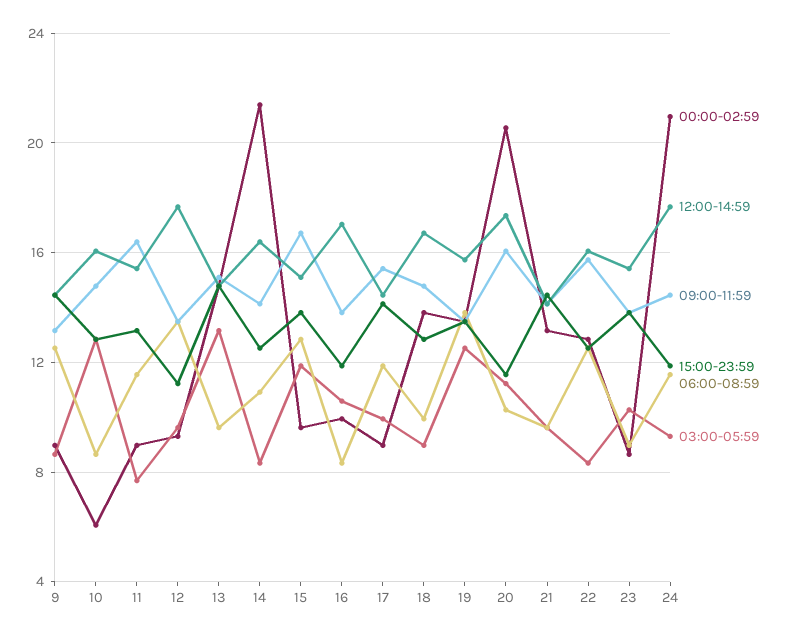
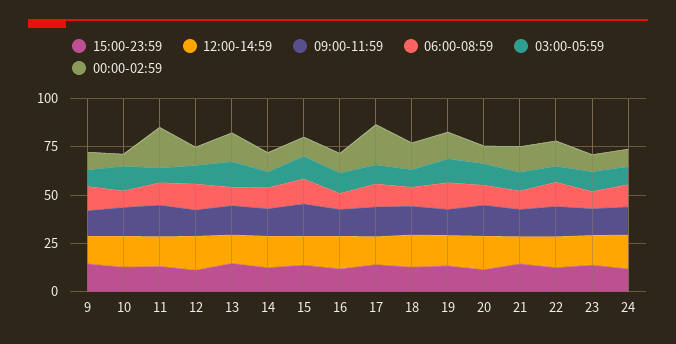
  {
    "00:00-02:59": {
      "9": 9,
      "10": 6,
-     "11": 9,
+     "11": 20,
      "12": 9.5,
      "13": 15,
-     "14": 21.5,
+     "14": 10,
      "15": 9.5,
      "16": 10,
-     "17": 9,
+     "17": 20,
      "18": 14,
      "19": 13.5,
-     "20": 20.5,
+     "20": 10,
      "21": 13,
      "22": 13,
      "23": 8.5,
-     "24": 21
+     "24": 10
    },
    "12:00-14:59": {
      "9": 14.5,
      "10": 16,
      "11": 15.5,
      "12": 17.5,
      "13": 15,
      "14": 16.5,
      "15": 15,
      "16": 17,
      "17": 14.5,
      "18": 16.5,
      "19": 15.5,
      "20": 17.5,
      "21": 14,
      "22": 16,
      "23": 15.5,
      "24": 17.5
    },
    "09:00-11:59": {
      "9": 13,
      "10": 15,
      "11": 16.5,
      "12": 13.5,
      "13": 15,
      "14": 14,
      "15": 16.5,
      "16": 14,
      "17": 15.5,
      "18": 15,
      "19": 13.5,
      "20": 16,
      "21": 14,
      "22": 15.5,
      "23": 14,
      "24": 14.5
    },
    "15:00-23:59": {
      "9": 14.5,
      "10": 13,
      "11": 13,
      "12": 11,
      "13": 15,
      "14": 12.5,
      "15": 14,
      "16": 12,
      "17": 14,
      "18": 13,
      "19": 13.5,
      "20": 11.5,
      "21": 14.5,
      "22": 12.5,
      "23": 14,
      "24": 12
    },
    "06:00-08:59": {
      "9": 12.5,
      "10": 8.5,
      "11": 11.5,
      "12": 13.5,
      "13": 9.5,
      "14": 11,
      "15": 13,
      "16": 8.5,
      "17": 12,
      "18": 10,
      "19": 14,
      "20": 10.5,
      "21": 9.5,
      "22": 12.5,
      "23": 9,
      "24": 11.5
    },
    "03:00-05:59": {
      "9": 8.5,
      "10": 13,
      "11": 7.5,
      "12": 9.5,
      "13": 13,
      "14": 8.5,
      "15": 12,
      "16": 10.5,
      "17": 10,
      "18": 9,
      "19": 12.5,
      "20": 11,
      "21": 9.5,
      "22": 8.5,
      "23": 10.5,
      "24": 9.5
    }
  }

